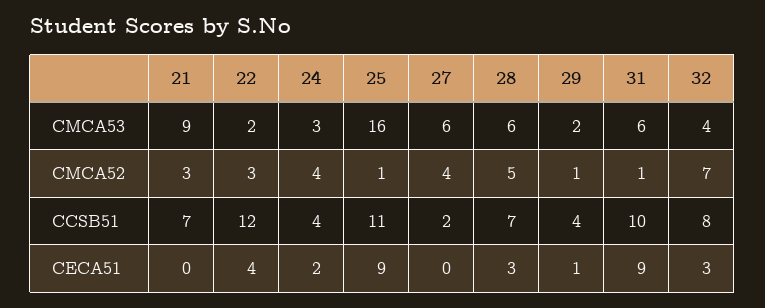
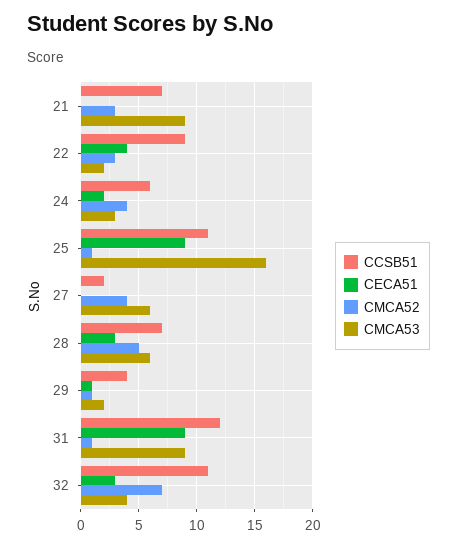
  {
    "CMCA53": {
      "21": 9,
      "22": 2,
      "24": 3,
      "25": 16,
      "27": 6,
      "28": 6,
      "29": 2,
-     "31": 6,
+     "31": 9,
      "32": 4
    },
    "CMCA52": {
      "21": 3,
      "22": 3,
      "24": 4,
      "25": 1,
      "27": 4,
      "28": 5,
      "29": 1,
      "31": 1,
      "32": 7
    },
    "CCSB51": {
      "21": 7,
-     "22": 12,
+     "22": 9,
-     "24": 4,
+     "24": 6,
      "25": 11,
      "27": 2,
      "28": 7,
      "29": 4,
-     "31": 10,
+     "31": 12,
-     "32": 8
+     "32": 11
    },
    "CECA51": {
      "21": 0,
      "22": 4,
      "24": 2,
      "25": 9,
      "27": 0,
      "28": 3,
      "29": 1,
      "31": 9,
      "32": 3
    }
  }

